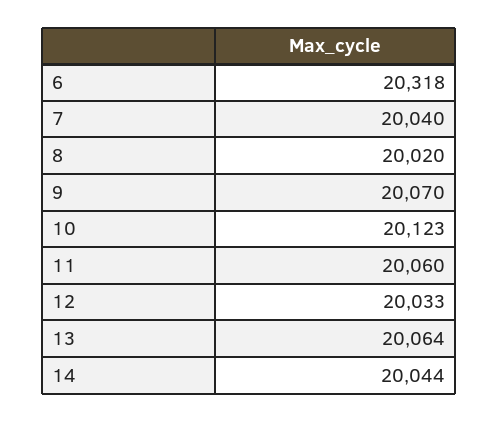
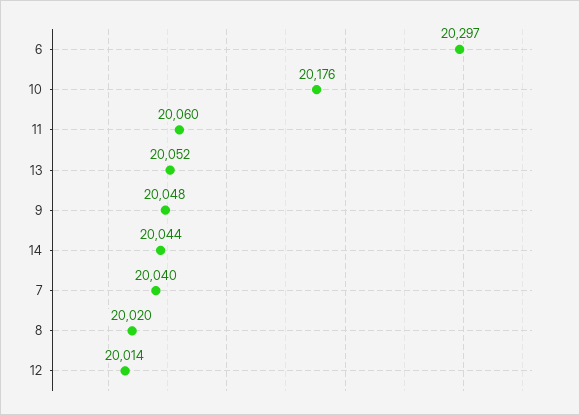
  {
-   "6": 20318,
+   "6": 20297,
    "7": 20040,
    "8": 20020,
-   "9": 20070,
+   "9": 20048,
-   "10": 20123,
+   "10": 20176,
    "11": 20060,
-   "12": 20033,
+   "12": 20014,
-   "13": 20064,
+   "13": 20052,
    "14": 20044
  }

